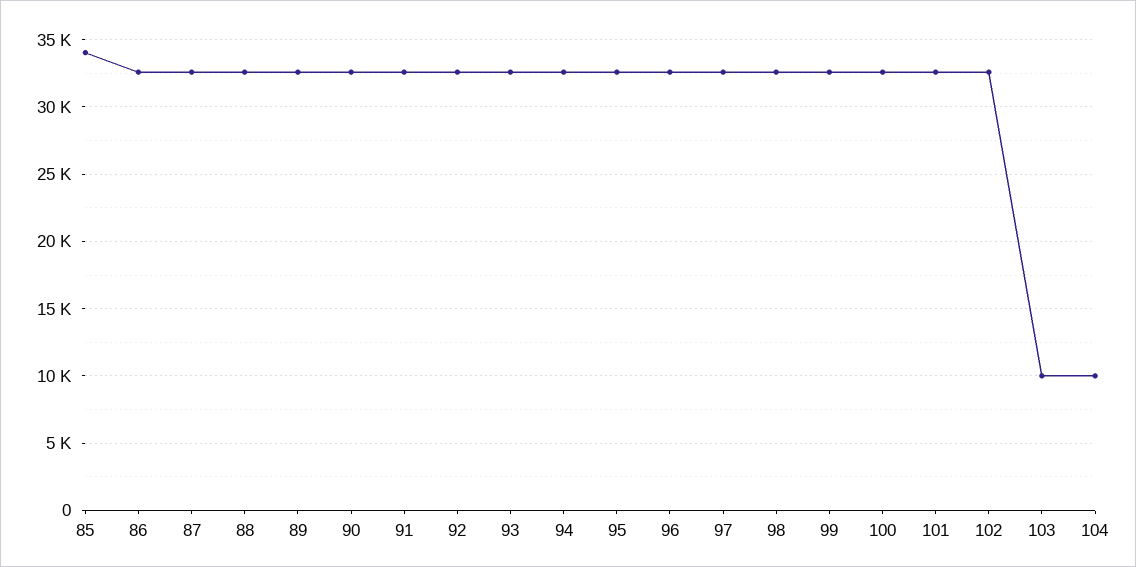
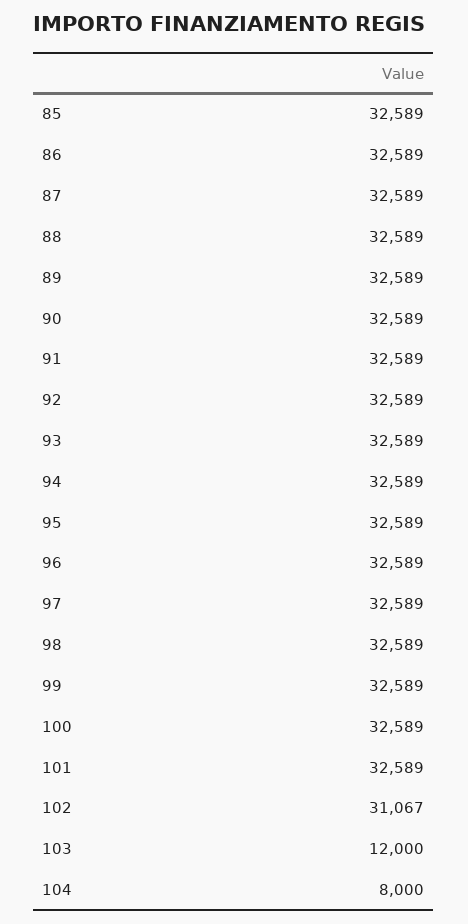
  {
-   "85": 34000,
+   "85": 32589,
    "86": 32589,
    "87": 32589,
    "88": 32589,
    "89": 32589,
    "90": 32589,
    "91": 32589,
    "92": 32589,
    "93": 32589,
    "94": 32589,
    "95": 32589,
    "96": 32589,
    "97": 32589,
    "98": 32589,
    "99": 32589,
    "100": 32589,
    "101": 32589,
-   "102": 32500,
+   "102": 31067,
-   "103": 10000,
+   "103": 12000,
-   "104": 10000
+   "104": 8000
  }

